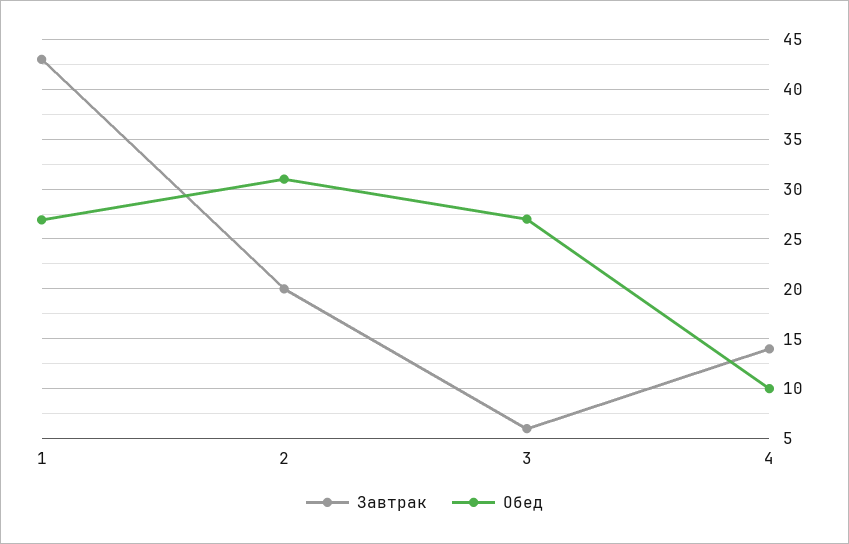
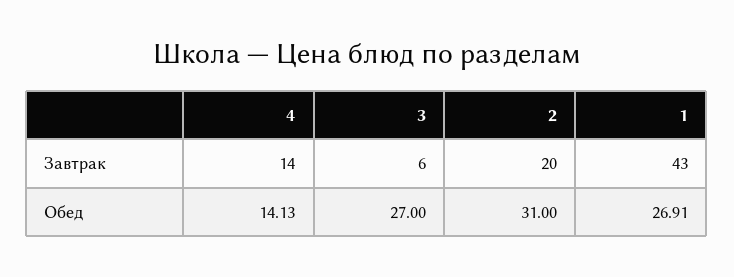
  {
    "Завтрак": {
      "1": 43,
      "2": 20,
      "3": 6,
      "4": 14
    },
    "Обед": {
      "1": 26.91,
      "2": 31,
      "3": 27,
-     "4": 10
+     "4": 14.13
    }
  }

